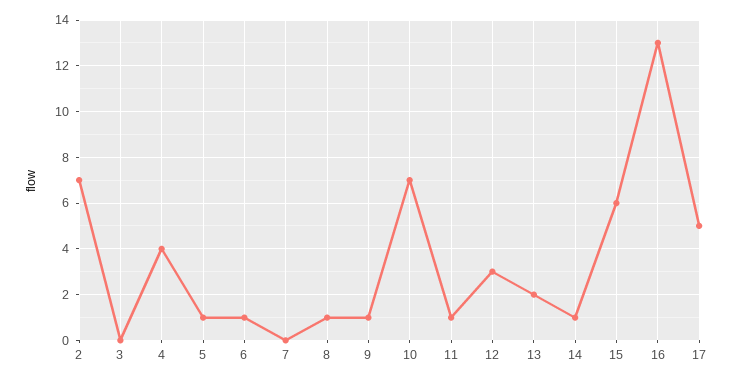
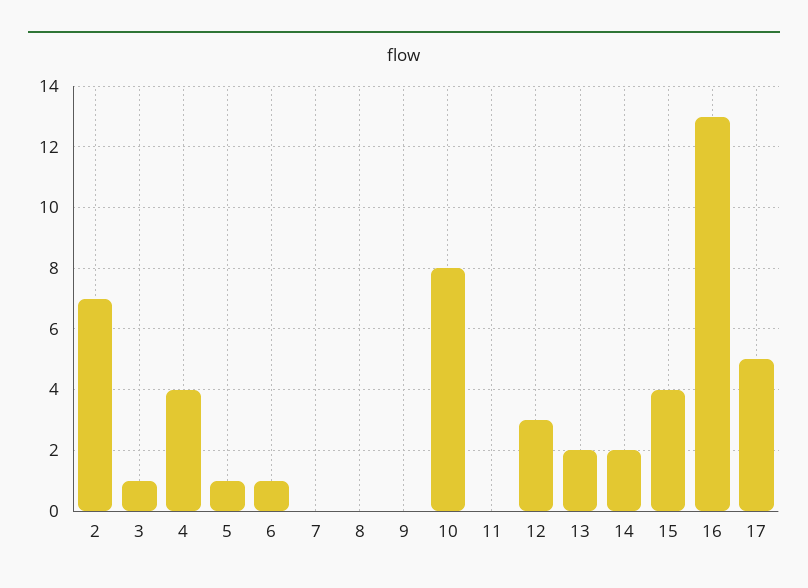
  {
    "2": 7,
-   "3": 0,
+   "3": 1,
    "4": 4,
    "5": 1,
    "6": 1,
    "7": 0,
-   "8": 1,
+   "8": 0,
-   "9": 1,
+   "9": 0,
-   "10": 7,
+   "10": 8,
-   "11": 1,
+   "11": 0,
    "12": 3,
    "13": 2,
-   "14": 1,
+   "14": 2,
-   "15": 6,
+   "15": 4,
    "16": 13,
    "17": 5
  }

